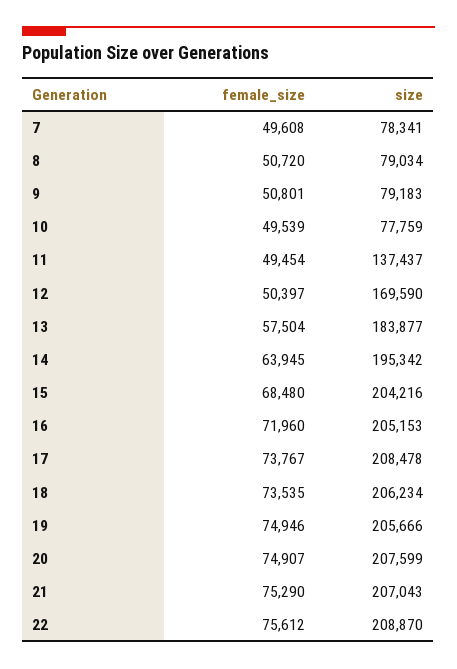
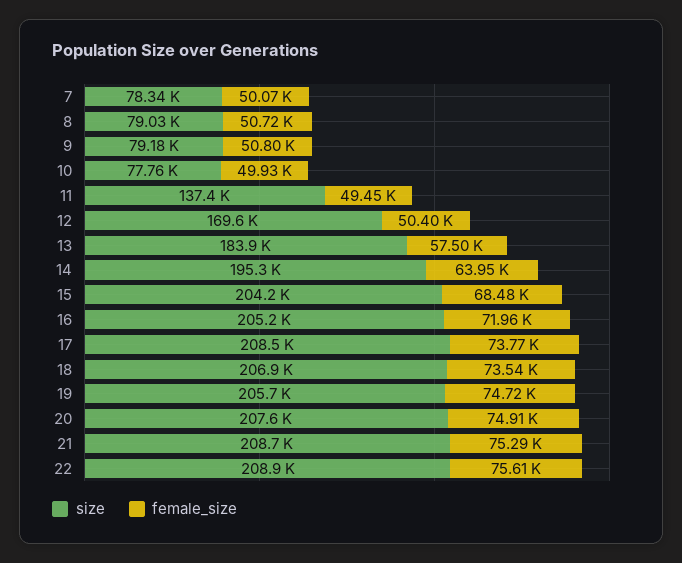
  {
    "female_size": {
-     "7": 49608,
+     "7": 50070,
      "8": 50720,
      "9": 50801,
-     "10": 49539,
+     "10": 49930,
      "11": 49454,
      "12": 50397,
      "13": 57504,
      "14": 63945,
      "15": 68480,
      "16": 71960,
      "17": 73767,
      "18": 73535,
-     "19": 74946,
+     "19": 74720,
      "20": 74907,
      "21": 75290,
      "22": 75612
    },
    "size": {
      "7": 78341,
      "8": 79034,
      "9": 79183,
      "10": 77759,
      "11": 137437,
      "12": 169590,
      "13": 183877,
      "14": 195342,
      "15": 204216,
      "16": 205153,
      "17": 208478,
-     "18": 206234,
+     "18": 206900,
      "19": 205666,
      "20": 207599,
-     "21": 207043,
+     "21": 208700,
      "22": 208870
    }
  }

